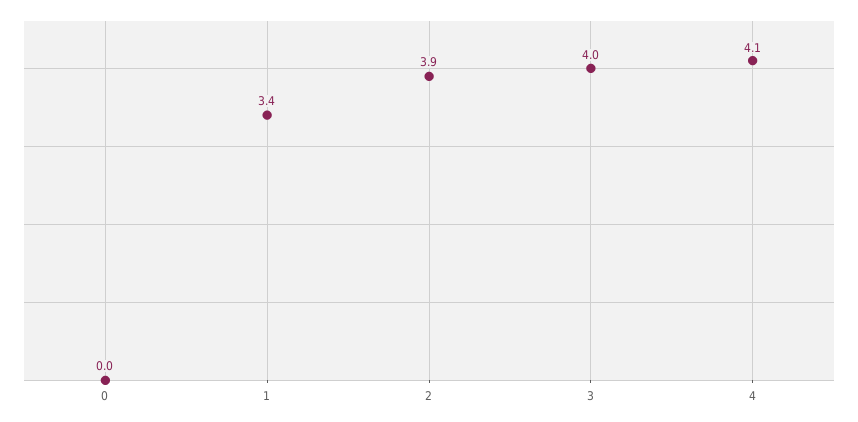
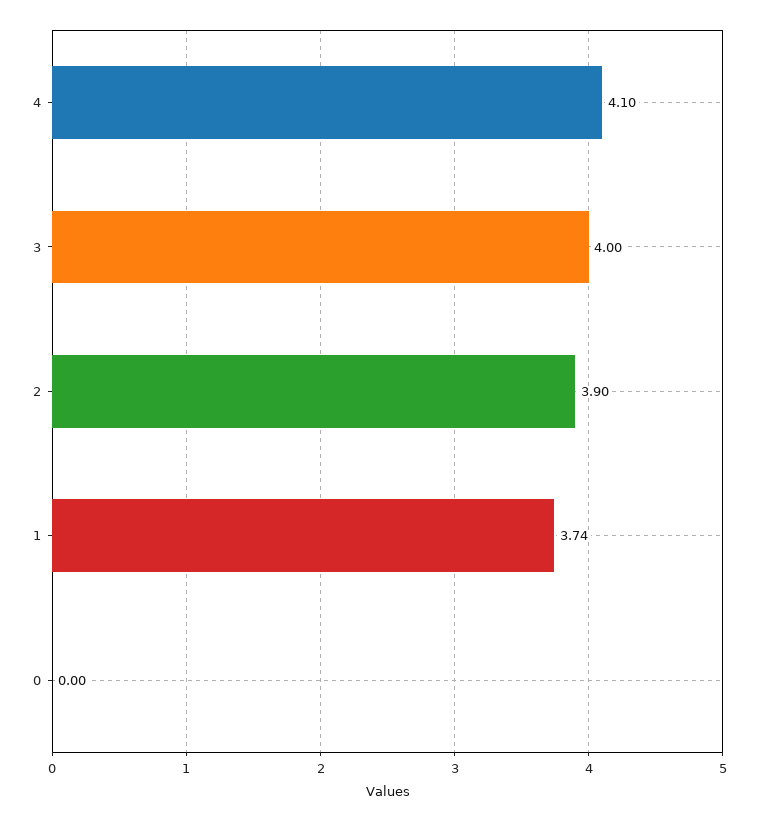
  {
    "0": 0,
-   "1": 3.4,
+   "1": 3.74,
    "2": 3.9,
    "3": 4,
    "4": 4.1
  }

